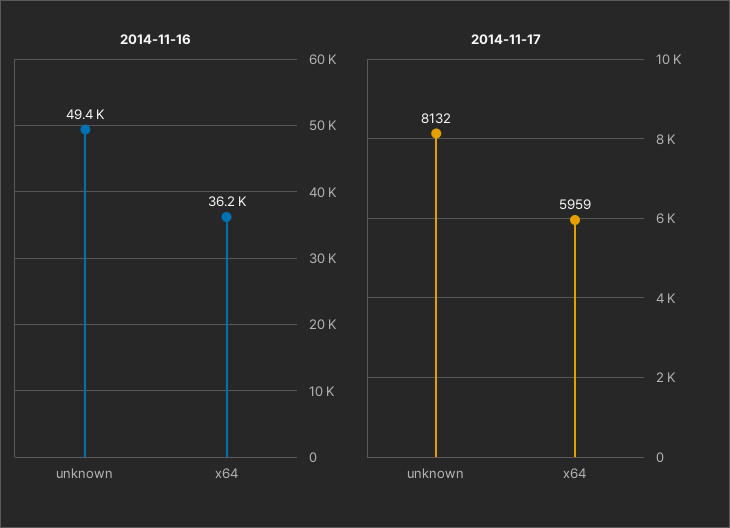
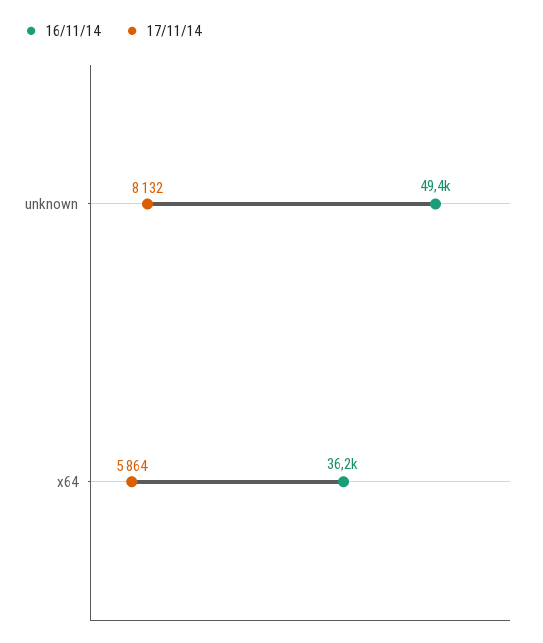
  {
    "2014-11-16": {
      "unknown": 49400,
      "x64": 36200
    },
    "2014-11-17": {
      "unknown": 8132,
-     "x64": 5959
+     "x64": 5864
    }
  }

